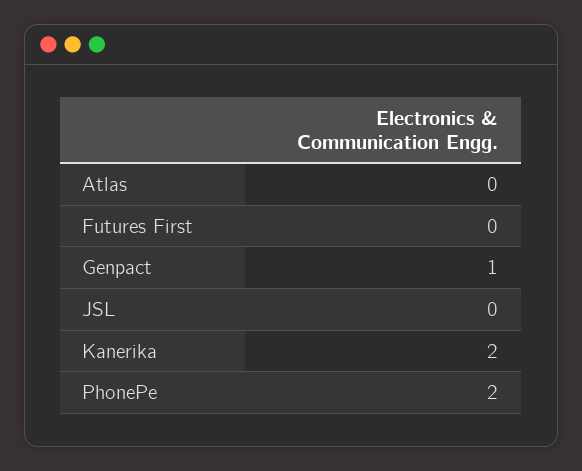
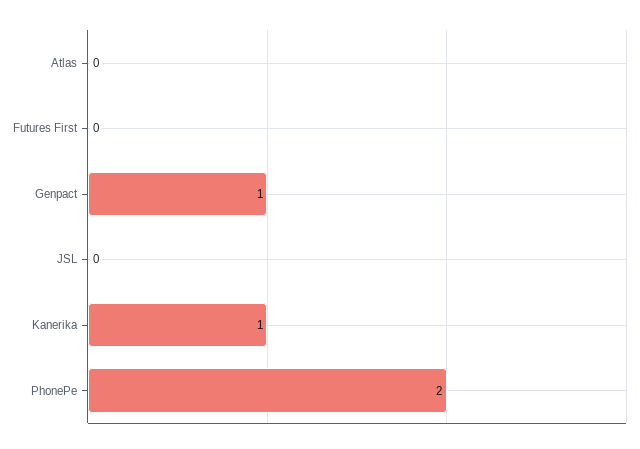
  {
    "Atlas": 0,
    "Futures First": 0,
    "Genpact": 1,
    "JSL": 0,
-   "Kanerika": 2,
+   "Kanerika": 1,
    "PhonePe": 2
  }

